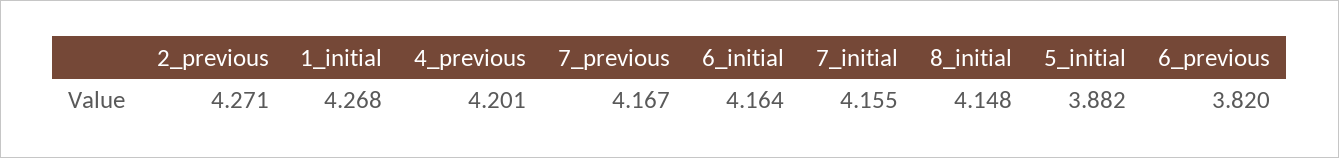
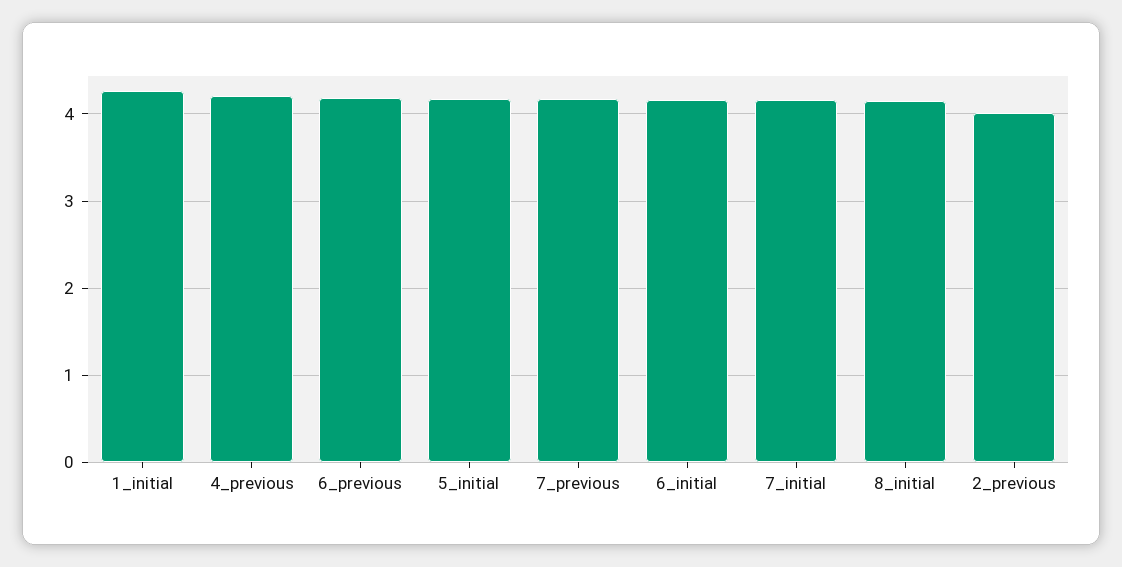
  {
-   "2_previous": 4.271,
+   "2_previous": 4,
    "1_initial": 4.268,
    "4_previous": 4.201,
    "7_previous": 4.167,
    "6_initial": 4.164,
    "7_initial": 4.155,
    "8_initial": 4.148,
-   "5_initial": 3.882,
+   "5_initial": 4.2,
-   "6_previous": 3.82
+   "6_previous": 4.2
  }

